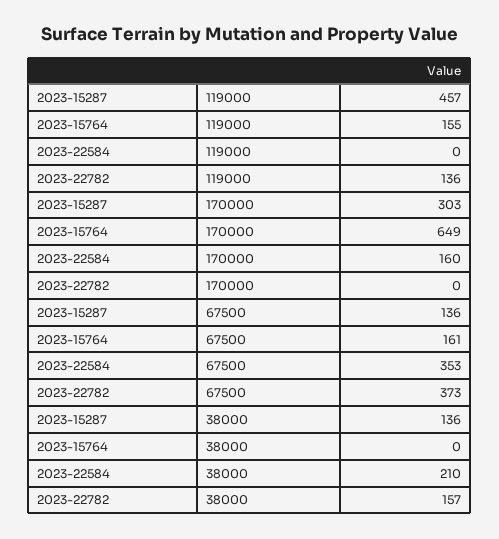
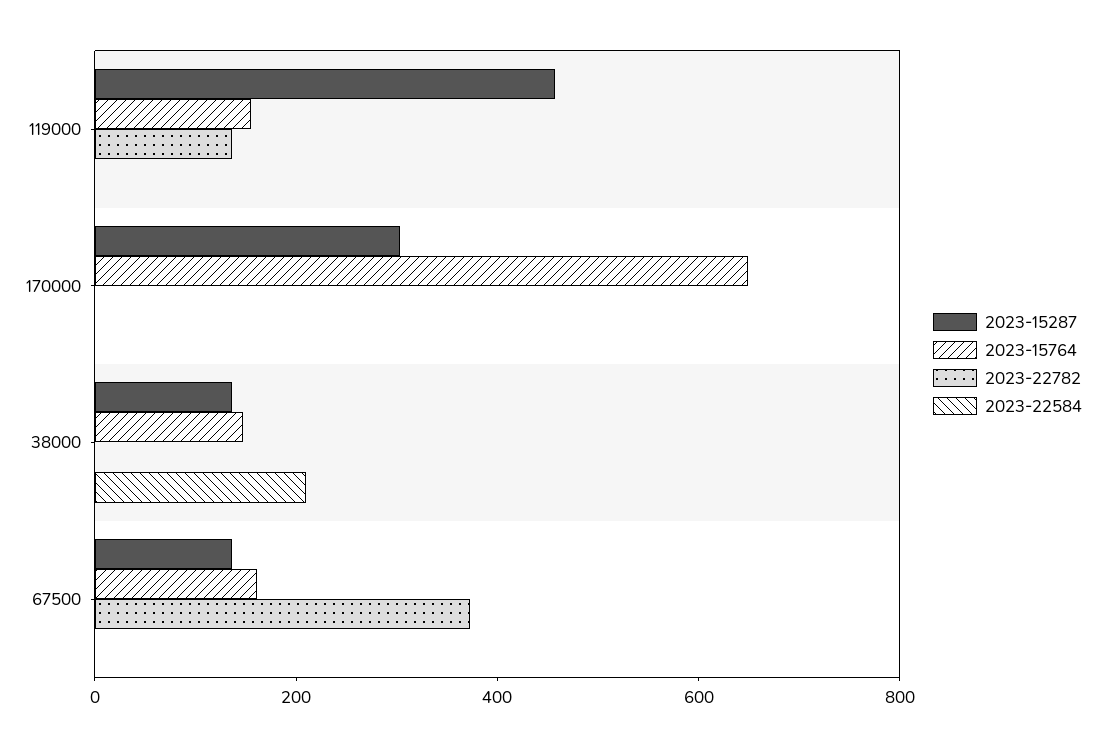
  {
    "2023-15287": {
      "119000": 457,
      "170000": 303,
      "67500": 136,
      "38000": 136
    },
    "2023-15764": {
      "119000": 155,
      "170000": 649,
      "67500": 161,
-     "38000": 0
+     "38000": 150
    },
    "2023-22584": {
      "119000": 0,
-     "170000": 160,
+     "170000": 0,
-     "67500": 353,
+     "67500": 0,
      "38000": 210
    },
    "2023-22782": {
      "119000": 136,
      "170000": 0,
      "67500": 373,
-     "38000": 157
+     "38000": 0
    }
  }

